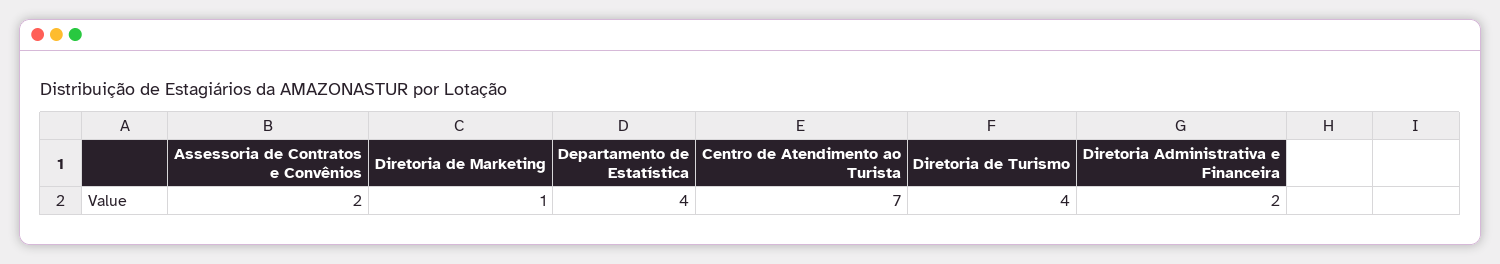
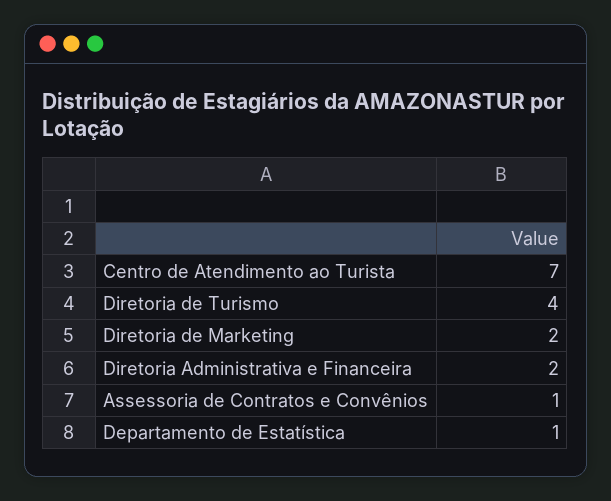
  {
-   "Assessoria de Contratos e Convênios": 2,
+   "Assessoria de Contratos e Convênios": 1,
-   "Diretoria de Marketing": 1,
+   "Diretoria de Marketing": 2,
-   "Departamento de Estatística": 4,
+   "Departamento de Estatística": 1,
    "Centro de Atendimento ao Turista": 7,
    "Diretoria de Turismo": 4,
    "Diretoria Administrativa e Financeira": 2
  }

